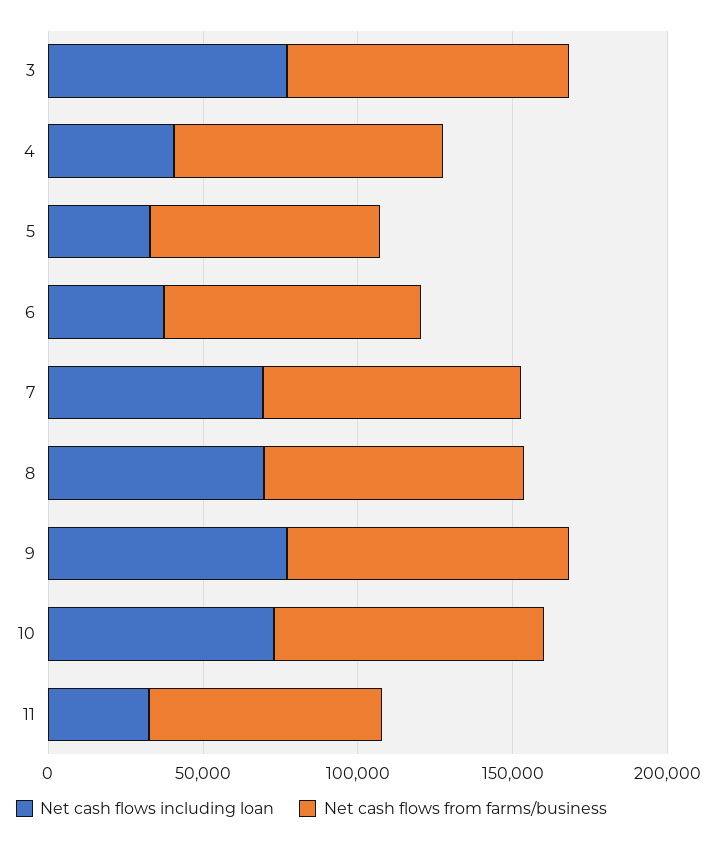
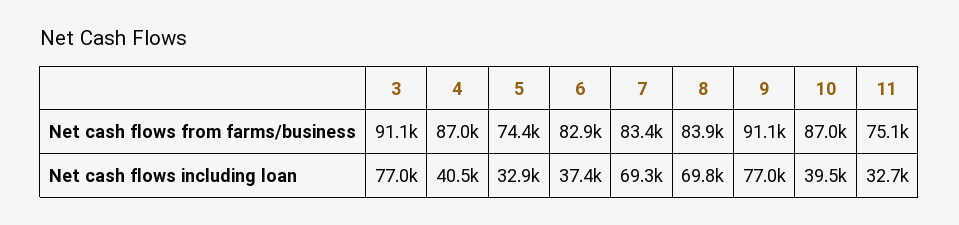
  {
    "Net cash flows including loan": {
      "3": 77000,
      "4": 40500,
      "5": 32900,
      "6": 37400,
      "7": 69300,
      "8": 69800,
      "9": 77000,
-     "10": 70000,
+     "10": 39500,
      "11": 32700
    },
    "Net cash flows from farms/business": {
      "3": 91100,
      "4": 87000,
      "5": 74400,
      "6": 82900,
      "7": 83400,
      "8": 83900,
      "9": 91100,
      "10": 87000,
      "11": 75100
    }
  }

